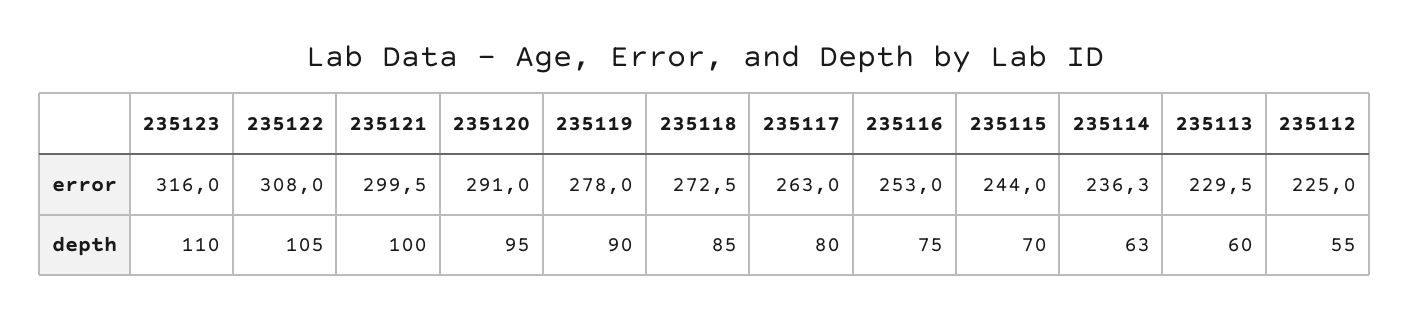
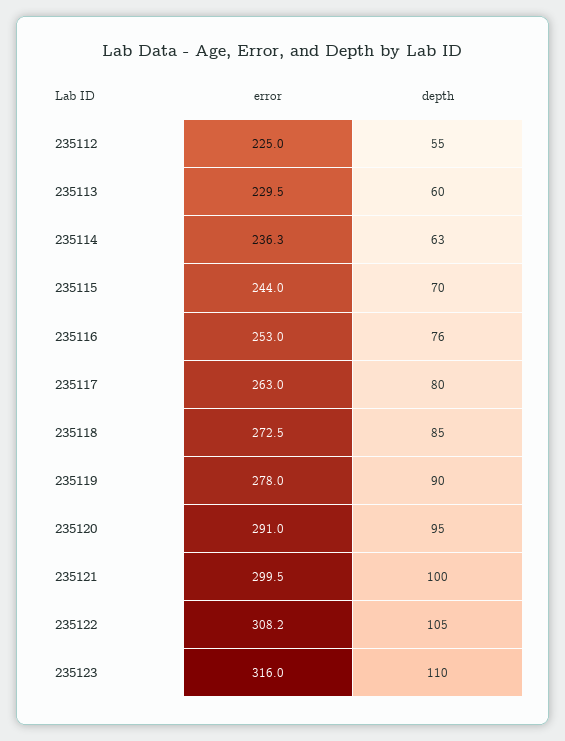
  {
    "235123": {
      "error": 316,
      "depth": 110
    },
    "235122": {
-     "error": 308,
+     "error": 308.2,
      "depth": 105
    },
    "235121": {
      "error": 299.5,
      "depth": 100
    },
    "235120": {
      "error": 291,
      "depth": 95
    },
    "235119": {
      "error": 278,
      "depth": 90
    },
    "235118": {
      "error": 272.5,
      "depth": 85
    },
    "235117": {
      "error": 263,
      "depth": 80
    },
    "235116": {
      "error": 253,
-     "depth": 75
+     "depth": 76
    },
    "235115": {
      "error": 244,
      "depth": 70
    },
    "235114": {
      "error": 236.3,
      "depth": 63
    },
    "235113": {
      "error": 229.5,
      "depth": 60
    },
    "235112": {
      "error": 225,
      "depth": 55
    }
  }

